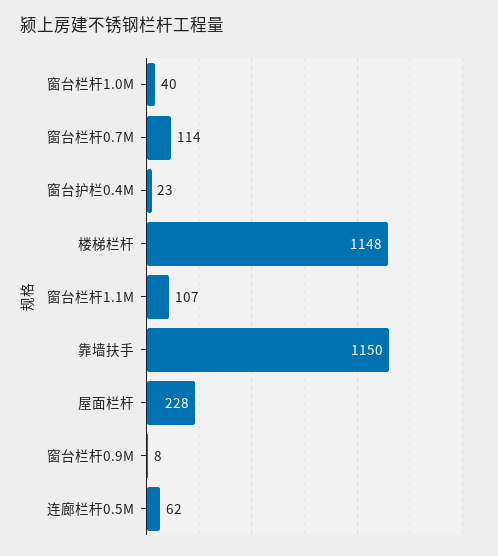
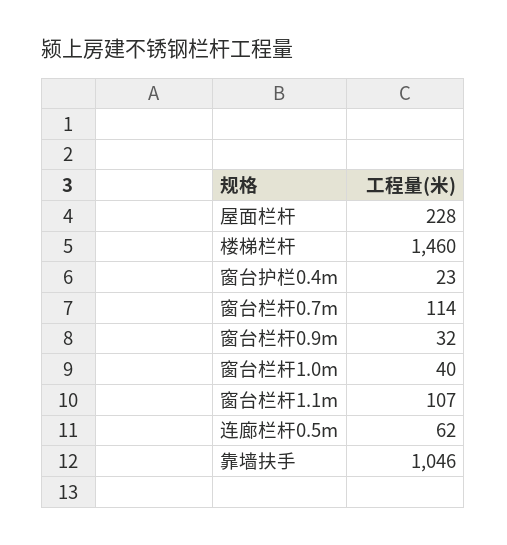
  {
    "窗台栏杆1.0M": 40,
    "窗台栏杆0.7M": 114,
    "窗台护栏0.4M": 23,
-   "楼梯栏杆": 1148,
+   "楼梯栏杆": 1460,
    "窗台栏杆1.1M": 107,
-   "靠墙扶手": 1150,
+   "靠墙扶手": 1046,
    "屋面栏杆": 228,
-   "窗台栏杆0.9M": 8,
+   "窗台栏杆0.9M": 32,
    "连廊栏杆0.5M": 62
  }

